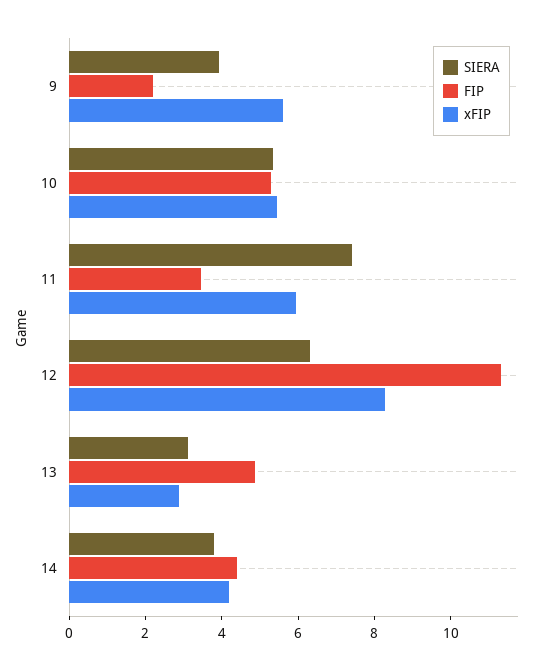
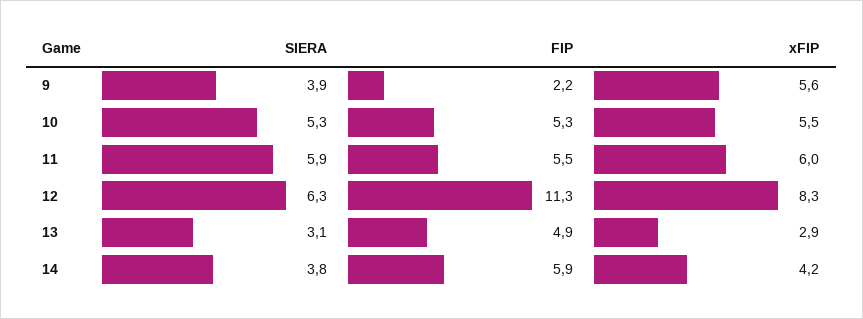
  {
    "SIERA": {
      "9": 3.9,
      "10": 5.3,
-     "11": 7.5,
+     "11": 5.9,
      "12": 6.3,
      "13": 3.1,
      "14": 3.8
    },
    "FIP": {
      "9": 2.2,
      "10": 5.3,
-     "11": 3.5,
+     "11": 5.5,
      "12": 11.3,
      "13": 4.9,
-     "14": 4.5
+     "14": 5.9
    },
    "xFIP": {
      "9": 5.6,
      "10": 5.5,
      "11": 6,
      "12": 8.3,
      "13": 2.9,
      "14": 4.2
    }
  }

